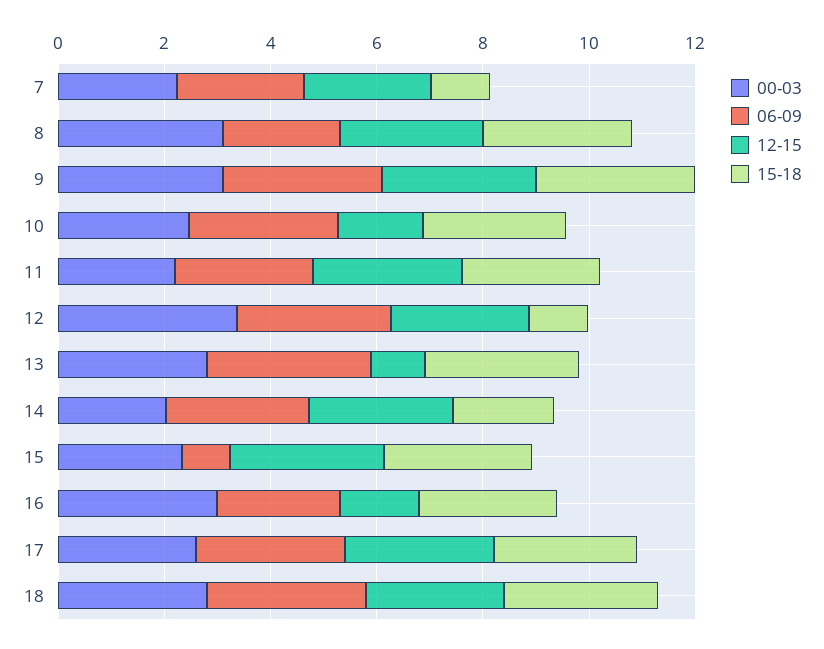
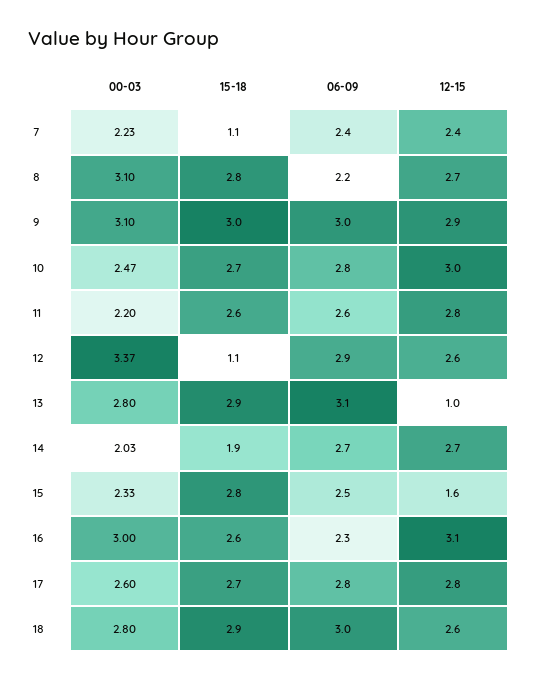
  {
    "00-03": {
      "7": 2.23,
      "8": 3.1,
      "9": 3.1,
      "10": 2.47,
      "11": 2.2,
      "12": 3.37,
      "13": 2.8,
      "14": 2.03,
      "15": 2.33,
      "16": 3,
      "17": 2.6,
      "18": 2.8
    },
    "06-09": {
      "7": 2.4,
      "8": 2.2,
      "9": 3,
      "10": 2.8,
      "11": 2.6,
      "12": 2.9,
      "13": 3.1,
      "14": 2.7,
-     "15": 1,
+     "15": 2.5,
      "16": 2.3,
      "17": 2.8,
      "18": 3
    },
    "12-15": {
      "7": 2.4,
      "8": 2.7,
      "9": 2.9,
-     "10": 1.5,
+     "10": 3,
      "11": 2.8,
      "12": 2.6,
      "13": 1,
      "14": 2.7,
-     "15": 3,
+     "15": 1.6,
-     "16": 1.5,
+     "16": 3.1,
      "17": 2.8,
      "18": 2.6
    },
    "15-18": {
      "7": 1.1,
      "8": 2.8,
      "9": 3,
      "10": 2.7,
      "11": 2.6,
      "12": 1.1,
      "13": 2.9,
      "14": 1.9,
      "15": 2.8,
      "16": 2.6,
      "17": 2.7,
      "18": 2.9
    }
  }

